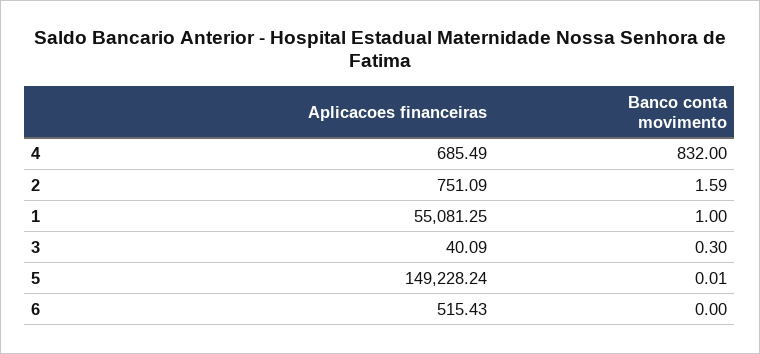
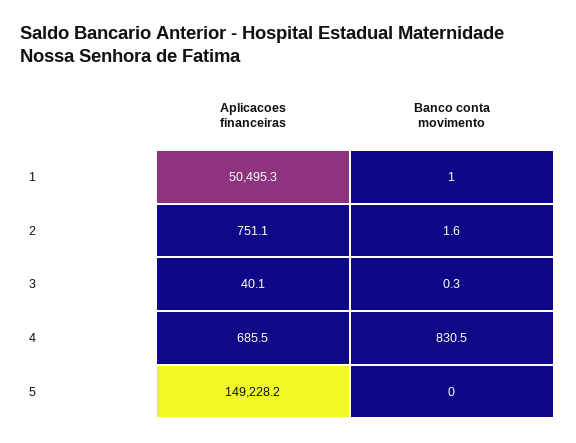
  {
    "Aplicacoes financeiras": {
      "4": 685.49,
      "2": 751.09,
-     "1": 55081.25,
+     "1": 50495.3,
      "3": 40.09,
-     "5": 149228.24,
+     "5": 149228.24
-     "6": 515.43
    },
    "Banco conta movimento": {
-     "4": 832,
+     "4": 830.5,
      "2": 1.59,
      "1": 1,
      "3": 0.3,
-     "5": 0.01,
+     "5": 0.01
-     "6": 0
    }
  }

